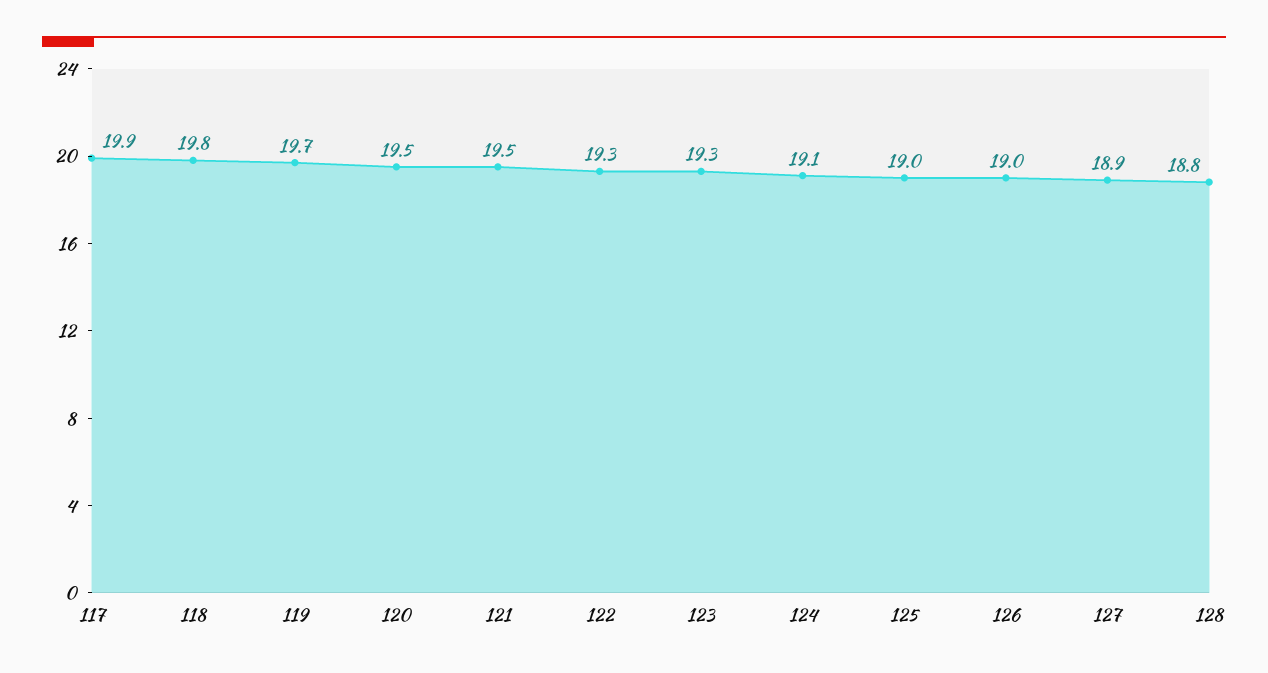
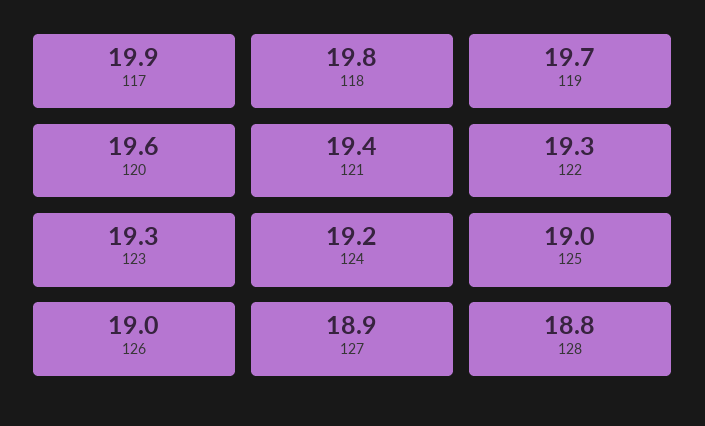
  {
    "117": 19.9,
    "118": 19.8,
    "119": 19.7,
-   "120": 19.5,
+   "120": 19.6,
-   "121": 19.5,
+   "121": 19.4,
    "122": 19.3,
    "123": 19.3,
-   "124": 19.1,
+   "124": 19.2,
    "125": 19,
    "126": 19,
    "127": 18.9,
    "128": 18.8
  }

